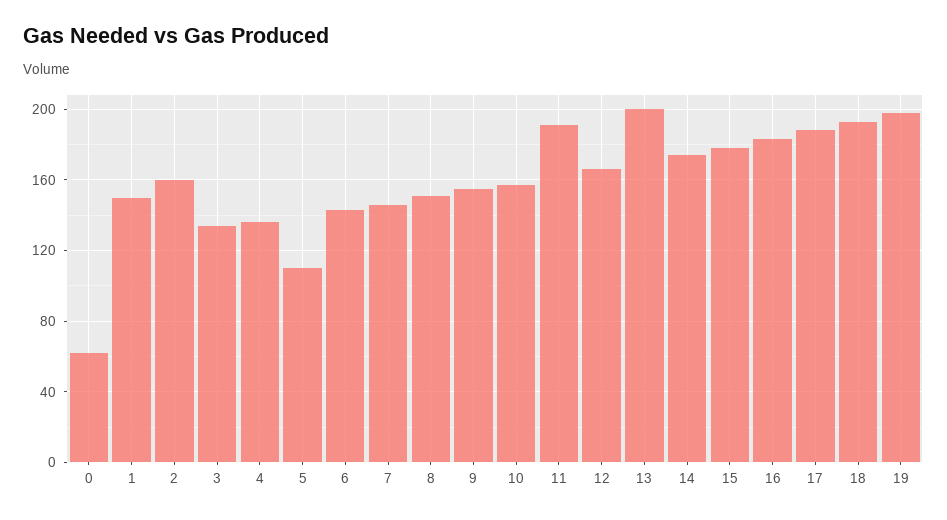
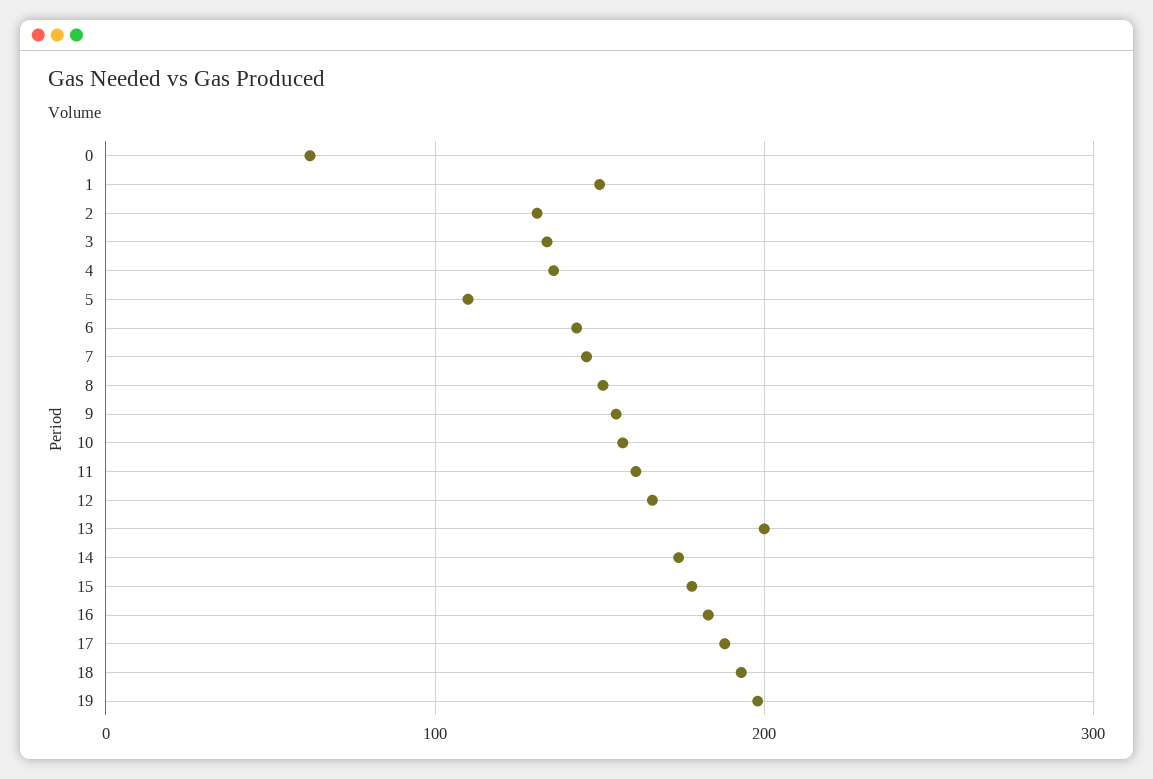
  {
    "0": 60,
    "1": 150,
-   "2": 160,
+   "2": 130,
    "3": 135,
    "4": 135,
    "5": 110,
    "6": 145,
    "7": 145,
    "8": 150,
    "9": 155,
    "10": 155,
-   "11": 190,
+   "11": 160,
    "12": 165,
    "13": 200,
    "14": 175,
    "15": 180,
    "16": 185,
    "17": 190,
    "18": 195,
    "19": 200
  }

